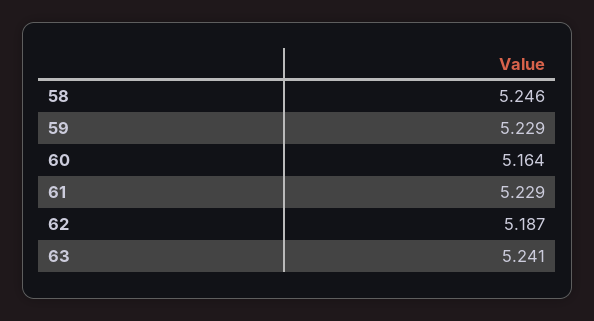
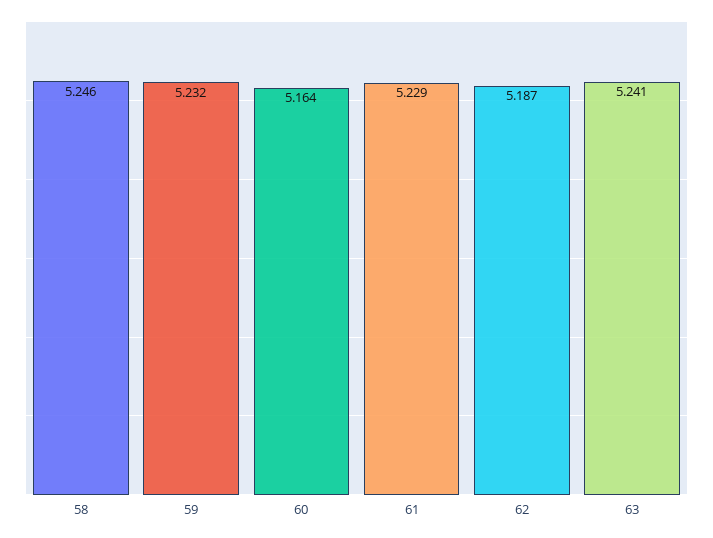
  {
    "58": 5.246,
-   "59": 5.229,
+   "59": 5.232,
    "60": 5.164,
    "61": 5.229,
    "62": 5.187,
    "63": 5.241
  }

